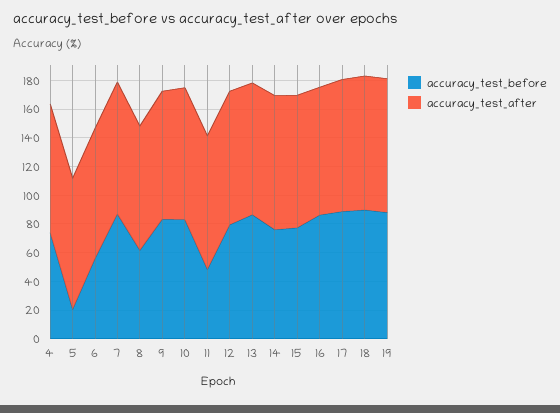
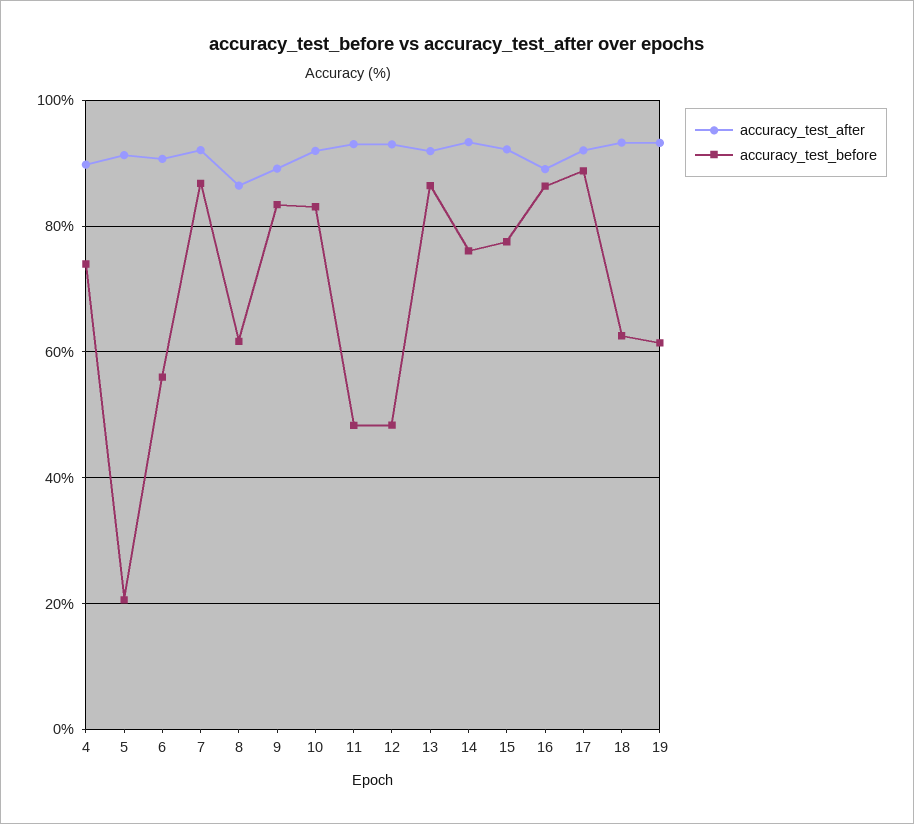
  {
    "accuracy_test_before": {
      "4": 74,
      "5": 20,
      "6": 56,
      "7": 86,
      "8": 62,
      "9": 84,
      "10": 84,
      "11": 48,
-     "12": 80,
+     "12": 48,
      "13": 86,
      "14": 76,
      "15": 78,
      "16": 86,
      "17": 88,
-     "18": 90,
+     "18": 62,
-     "19": 90
+     "19": 62
    },
    "accuracy_test_after": {
      "4": 90,
      "5": 92,
      "6": 90,
      "7": 92,
      "8": 86,
      "9": 90,
      "10": 92,
      "11": 94,
      "12": 92,
      "13": 92,
      "14": 94,
      "15": 92,
      "16": 90,
      "17": 92,
      "18": 94,
      "19": 94
    }
  }

